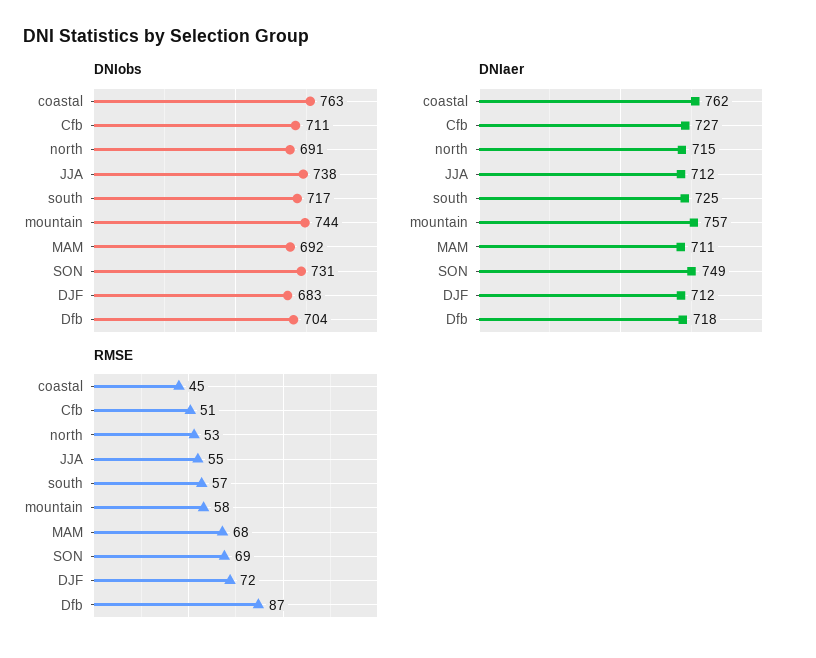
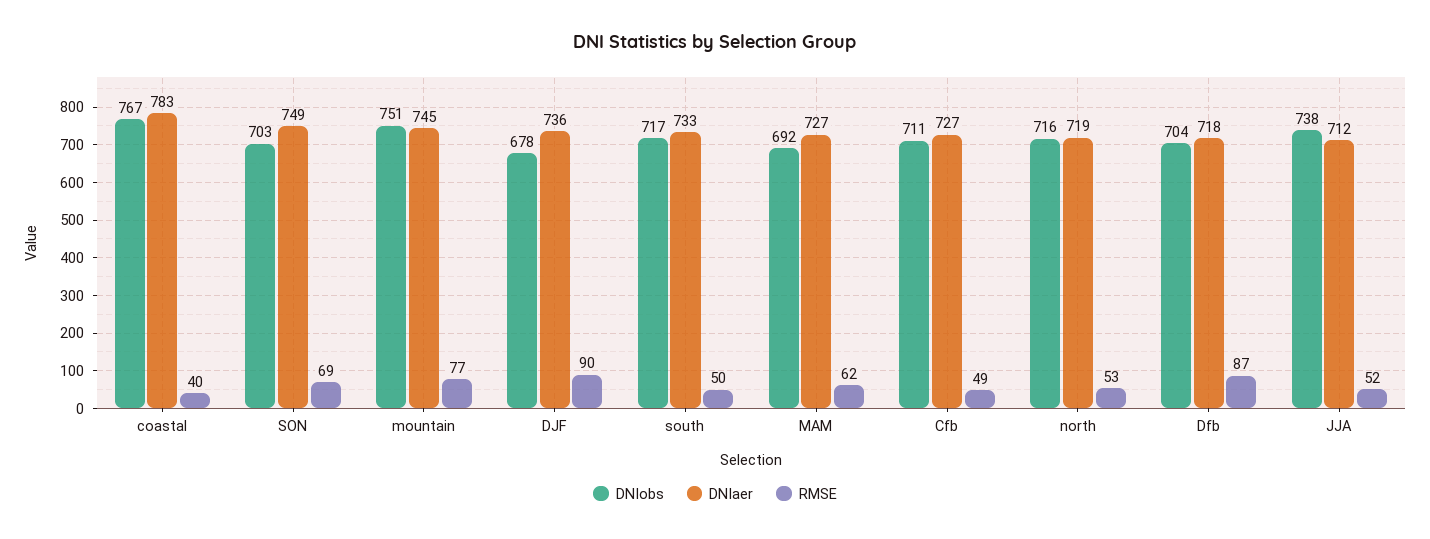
  {
    "DNIobs": {
-     "coastal": 763,
+     "coastal": 767,
      "Cfb": 711,
-     "north": 691,
+     "north": 716,
      "JJA": 738,
      "south": 717,
-     "mountain": 744,
+     "mountain": 751,
      "MAM": 692,
-     "SON": 731,
+     "SON": 703,
-     "DJF": 683,
+     "DJF": 678,
      "Dfb": 704
    },
    "DNIaer": {
-     "coastal": 762,
+     "coastal": 783,
      "Cfb": 727,
-     "north": 715,
+     "north": 719,
      "JJA": 712,
-     "south": 725,
+     "south": 733,
-     "mountain": 757,
+     "mountain": 745,
-     "MAM": 711,
+     "MAM": 727,
      "SON": 749,
-     "DJF": 712,
+     "DJF": 736,
      "Dfb": 718
    },
    "RMSE": {
-     "coastal": 45,
+     "coastal": 40,
-     "Cfb": 51,
+     "Cfb": 49,
      "north": 53,
-     "JJA": 55,
+     "JJA": 52,
-     "south": 57,
+     "south": 50,
-     "mountain": 58,
+     "mountain": 77,
-     "MAM": 68,
+     "MAM": 62,
      "SON": 69,
-     "DJF": 72,
+     "DJF": 90,
      "Dfb": 87
    }
  }

